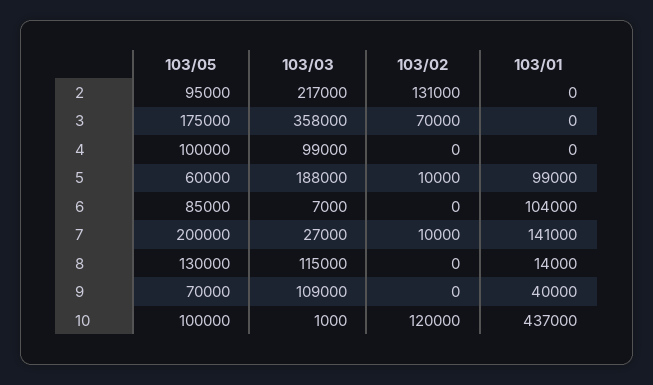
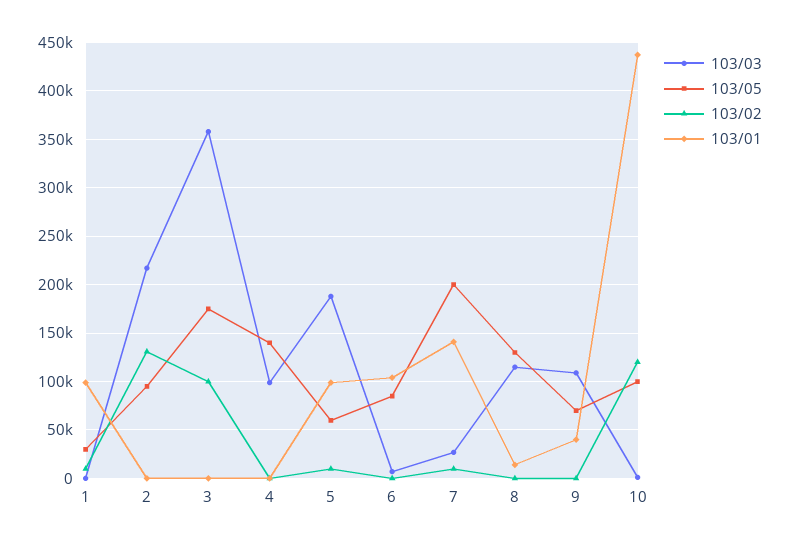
  {
    "103/05": {
      "2": 95000,
      "3": 175000,
-     "4": 100000,
+     "4": 140000,
      "5": 60000,
      "6": 85000,
      "7": 200000,
      "8": 130000,
      "9": 70000,
-     "10": 100000
+     "10": 100000,
+     "1": 30000
    },
    "103/03": {
      "2": 217000,
      "3": 358000,
      "4": 99000,
      "5": 188000,
      "6": 7000,
      "7": 27000,
      "8": 115000,
      "9": 109000,
-     "10": 1000
+     "10": 1000,
+     "1": 0
    },
    "103/02": {
      "2": 131000,
-     "3": 70000,
+     "3": 100000,
      "4": 0,
      "5": 10000,
      "6": 0,
      "7": 10000,
      "8": 0,
      "9": 0,
-     "10": 120000
+     "10": 120000,
+     "1": 10000
    },
    "103/01": {
      "2": 0,
      "3": 0,
      "4": 0,
      "5": 99000,
      "6": 104000,
      "7": 141000,
      "8": 14000,
      "9": 40000,
-     "10": 437000
+     "10": 437000,
+     "1": 100000
    }
  }

